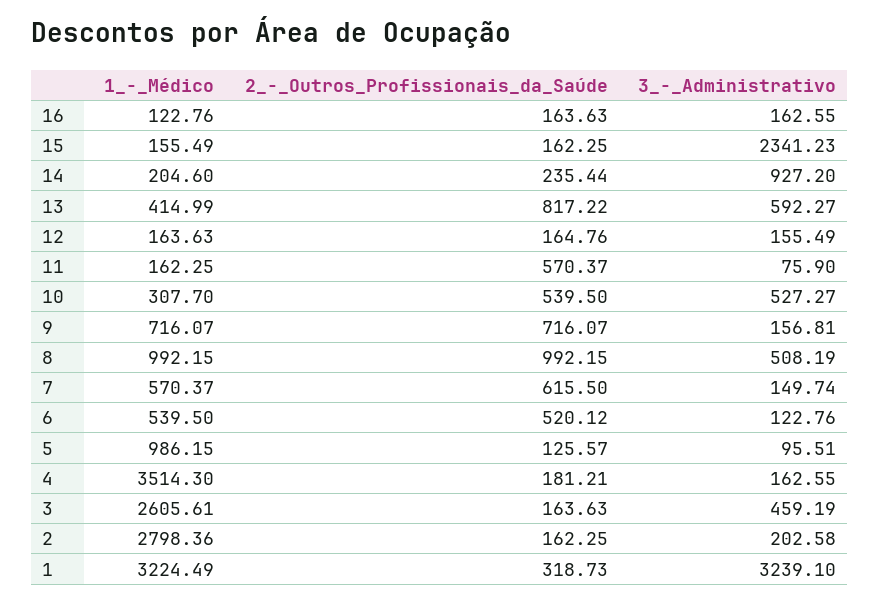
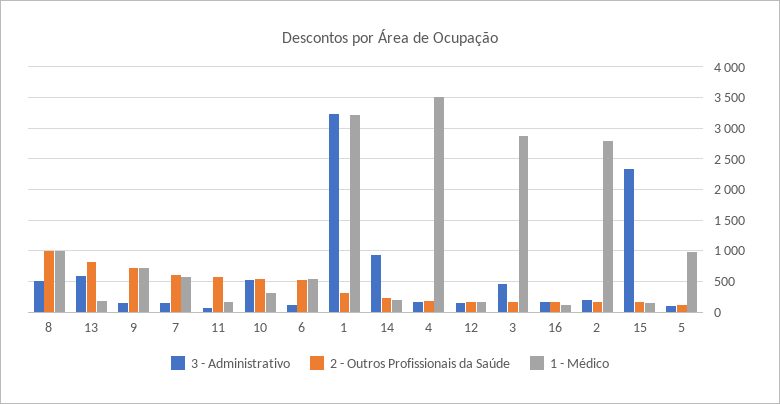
  {
    "1_-_Médico": {
      "16": 122.76,
      "15": 155.49,
      "14": 204.6,
-     "13": 414.99,
+     "13": 200,
      "12": 163.63,
      "11": 162.25,
      "10": 307.7,
      "9": 716.07,
      "8": 992.15,
      "7": 570.37,
      "6": 539.5,
      "5": 986.15,
      "4": 3514.3,
-     "3": 2605.61,
+     "3": 2900,
      "2": 2798.36,
      "1": 3224.49
    },
    "2_-_Outros_Profissionais_da_Saúde": {
      "16": 163.63,
      "15": 162.25,
      "14": 235.44,
      "13": 817.22,
      "12": 164.76,
      "11": 570.37,
      "10": 539.5,
      "9": 716.07,
      "8": 992.15,
      "7": 615.5,
      "6": 520.12,
      "5": 125.57,
      "4": 181.21,
      "3": 163.63,
      "2": 162.25,
      "1": 318.73
    },
    "3_-_Administrativo": {
      "16": 162.55,
      "15": 2341.23,
      "14": 927.2,
      "13": 592.27,
      "12": 155.49,
      "11": 75.9,
      "10": 527.27,
      "9": 156.81,
      "8": 508.19,
      "7": 149.74,
      "6": 122.76,
      "5": 95.51,
      "4": 162.55,
      "3": 459.19,
      "2": 202.58,
      "1": 3239.1
    }
  }

